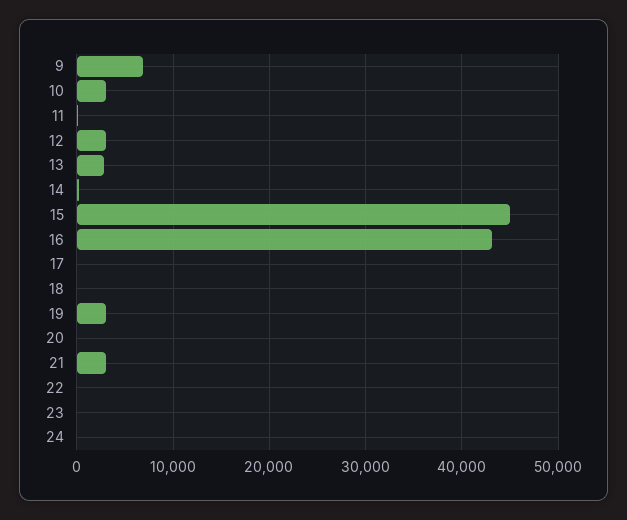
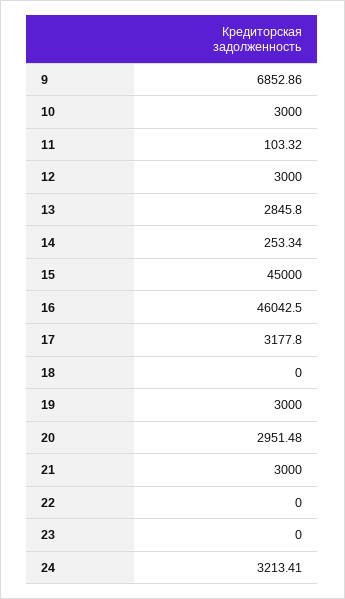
  {
    "9": 6852.86,
    "10": 3000,
    "11": 103.32,
    "12": 3000,
    "13": 2845.8,
    "14": 253.34,
    "15": 45000,
-   "16": 43000,
+   "16": 46042.5,
-   "17": 0,
+   "17": 3177.8,
    "18": 0,
    "19": 3000,
-   "20": 0,
+   "20": 2951.48,
    "21": 3000,
    "22": 0,
    "23": 0,
-   "24": 0
+   "24": 3213.41
  }

